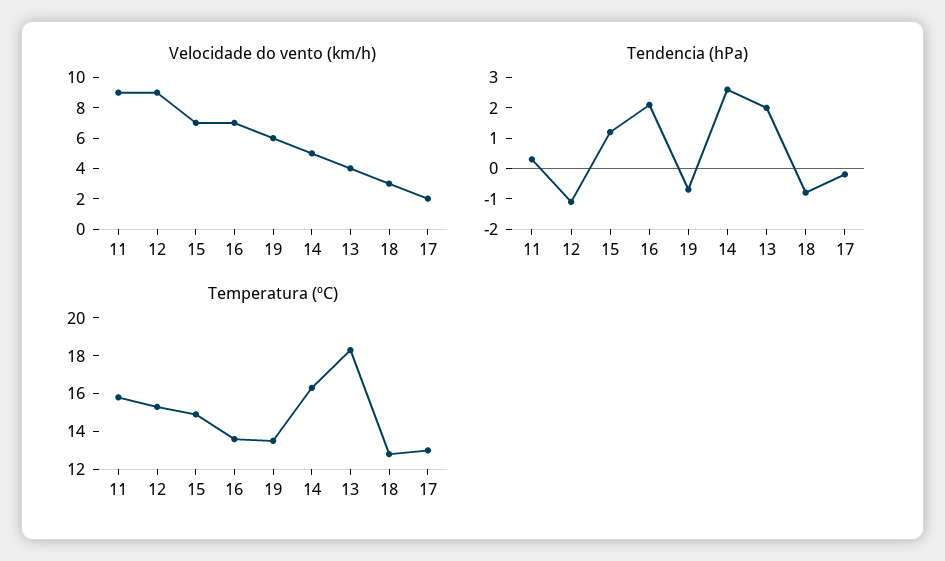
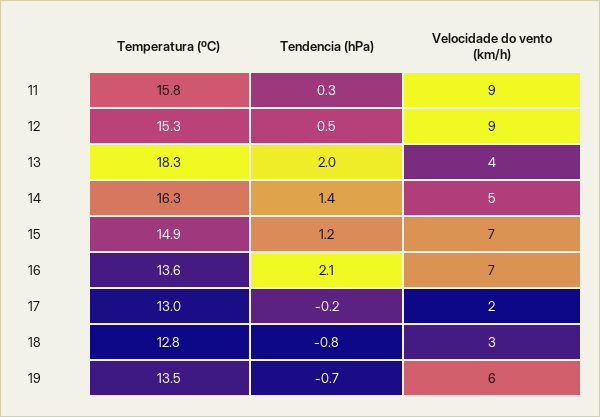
  {
    "Velocidade do vento (km/h)": {
      "11": 9,
      "12": 9,
      "15": 7,
      "16": 7,
      "19": 6,
      "14": 5,
      "13": 4,
      "18": 3,
      "17": 2
    },
    "Tendencia (hPa)": {
      "11": 0.3,
-     "12": -1,
+     "12": 0.5,
      "15": 1.2,
      "16": 2.1,
      "19": -0.7,
-     "14": 2.5,
+     "14": 1.4,
      "13": 2,
      "18": -0.8,
      "17": -0.2
    },
    "Temperatura (ºC)": {
      "11": 15.8,
      "12": 15.3,
      "15": 14.9,
      "16": 13.6,
      "19": 13.5,
      "14": 16.3,
      "13": 18.3,
      "18": 12.8,
      "17": 13
    }
  }

